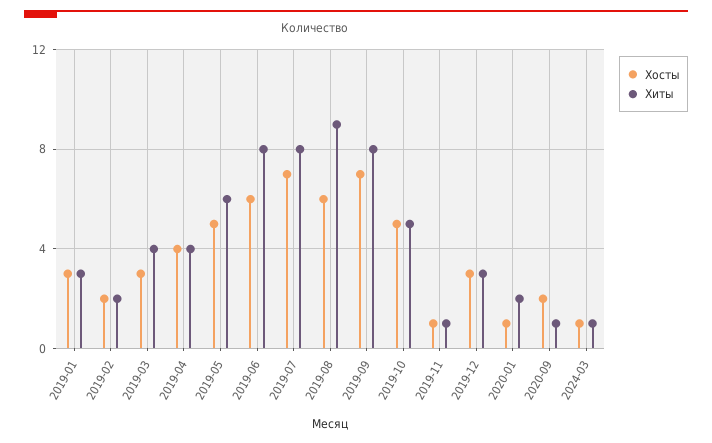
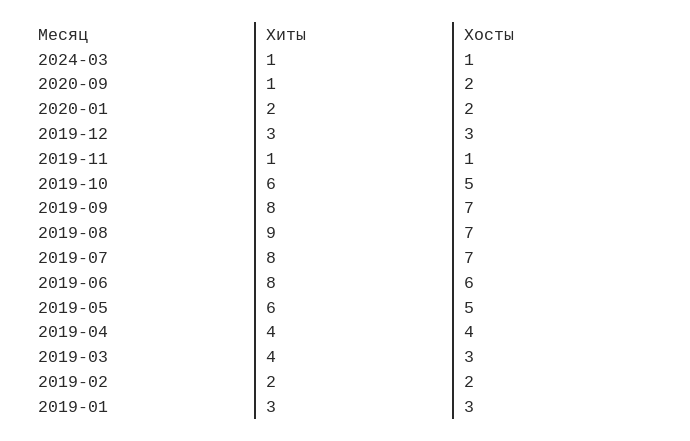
  {
    "Хосты": {
      "2019-01": 3,
      "2019-02": 2,
      "2019-03": 3,
      "2019-04": 4,
      "2019-05": 5,
      "2019-06": 6,
      "2019-07": 7,
-     "2019-08": 6,
+     "2019-08": 7,
      "2019-09": 7,
      "2019-10": 5,
      "2019-11": 1,
      "2019-12": 3,
-     "2020-01": 1,
+     "2020-01": 2,
      "2020-09": 2,
      "2024-03": 1
    },
    "Хиты": {
      "2019-01": 3,
      "2019-02": 2,
      "2019-03": 4,
      "2019-04": 4,
      "2019-05": 6,
      "2019-06": 8,
      "2019-07": 8,
      "2019-08": 9,
      "2019-09": 8,
-     "2019-10": 5,
+     "2019-10": 6,
      "2019-11": 1,
      "2019-12": 3,
      "2020-01": 2,
      "2020-09": 1,
      "2024-03": 1
    }
  }

